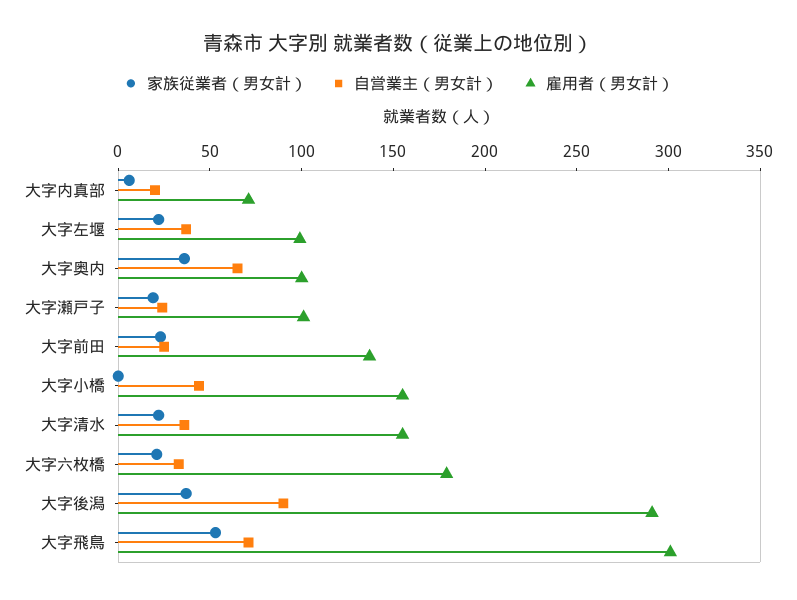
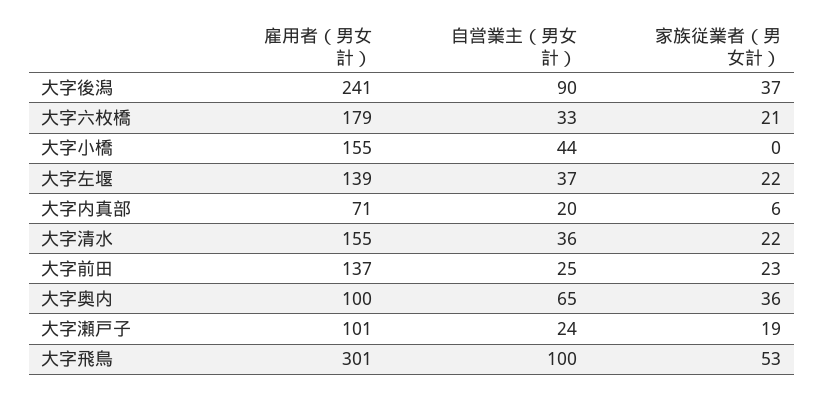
  {
    "家族従業者（男女計）": {
      "大字内真部": 6,
      "大字左堰": 22,
      "大字奥内": 36,
      "大字瀬戸子": 19,
      "大字前田": 23,
      "大字小橋": 0,
      "大字清水": 22,
      "大字六枚橋": 21,
      "大字後潟": 37,
      "大字飛鳥": 53
    },
    "自営業主（男女計）": {
      "大字内真部": 20,
      "大字左堰": 37,
      "大字奥内": 65,
      "大字瀬戸子": 24,
      "大字前田": 25,
      "大字小橋": 44,
      "大字清水": 36,
      "大字六枚橋": 33,
      "大字後潟": 90,
-     "大字飛鳥": 70
+     "大字飛鳥": 100
    },
    "雇用者（男女計）": {
      "大字内真部": 71,
-     "大字左堰": 100,
+     "大字左堰": 139,
      "大字奥内": 100,
      "大字瀬戸子": 101,
      "大字前田": 137,
      "大字小橋": 155,
      "大字清水": 155,
      "大字六枚橋": 179,
-     "大字後潟": 290,
+     "大字後潟": 241,
      "大字飛鳥": 301
    }
  }

